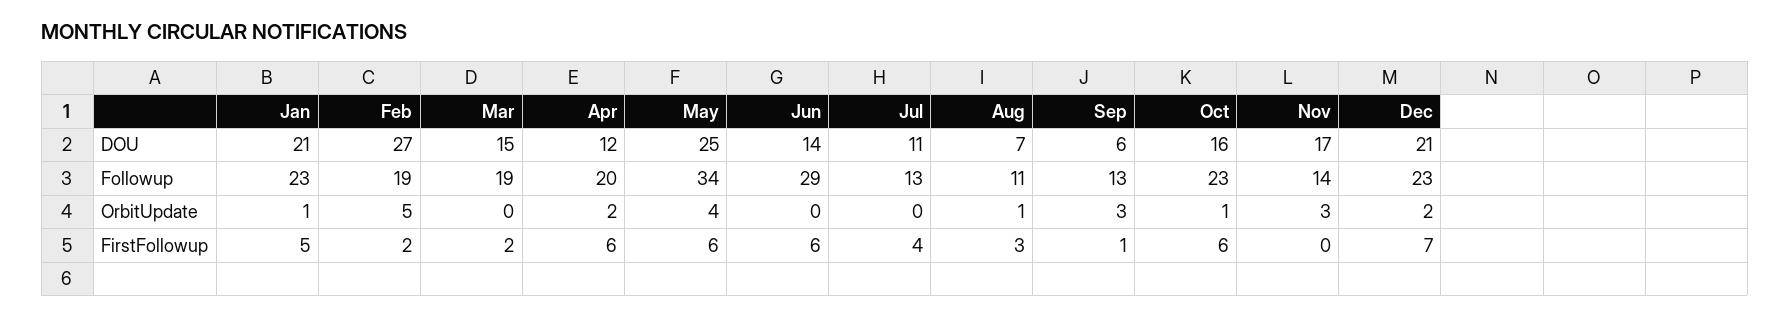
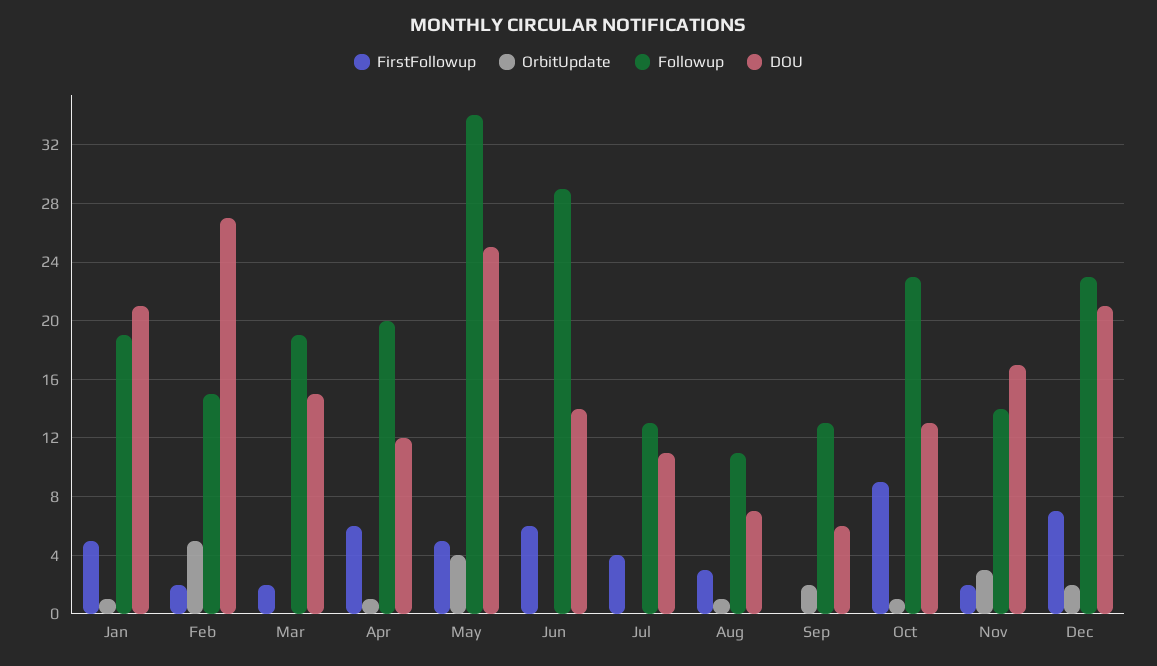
  {
    "DOU": {
      "Jan": 21,
      "Feb": 27,
      "Mar": 15,
      "Apr": 12,
      "May": 25,
      "Jun": 14,
      "Jul": 11,
      "Aug": 7,
      "Sep": 6,
-     "Oct": 16,
+     "Oct": 13,
      "Nov": 17,
      "Dec": 21
    },
    "Followup": {
-     "Jan": 23,
+     "Jan": 19,
-     "Feb": 19,
+     "Feb": 15,
      "Mar": 19,
      "Apr": 20,
      "May": 34,
      "Jun": 29,
      "Jul": 13,
      "Aug": 11,
      "Sep": 13,
      "Oct": 23,
      "Nov": 14,
      "Dec": 23
    },
    "OrbitUpdate": {
      "Jan": 1,
      "Feb": 5,
      "Mar": 0,
-     "Apr": 2,
+     "Apr": 1,
      "May": 4,
      "Jun": 0,
      "Jul": 0,
      "Aug": 1,
-     "Sep": 3,
+     "Sep": 2,
      "Oct": 1,
      "Nov": 3,
      "Dec": 2
    },
    "FirstFollowup": {
      "Jan": 5,
      "Feb": 2,
      "Mar": 2,
      "Apr": 6,
-     "May": 6,
+     "May": 5,
      "Jun": 6,
      "Jul": 4,
      "Aug": 3,
-     "Sep": 1,
+     "Sep": 0,
-     "Oct": 6,
+     "Oct": 9,
-     "Nov": 0,
+     "Nov": 2,
      "Dec": 7
    }
  }

